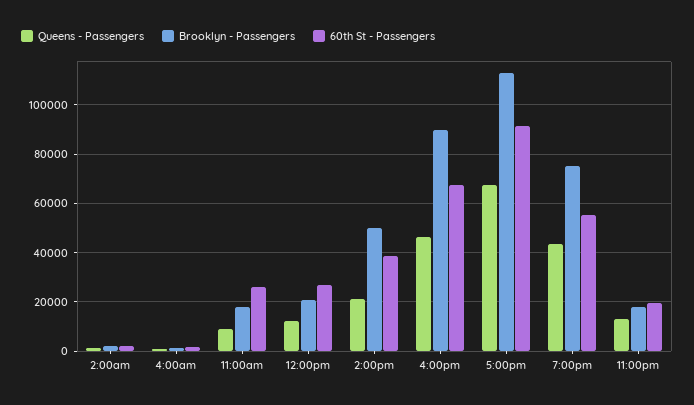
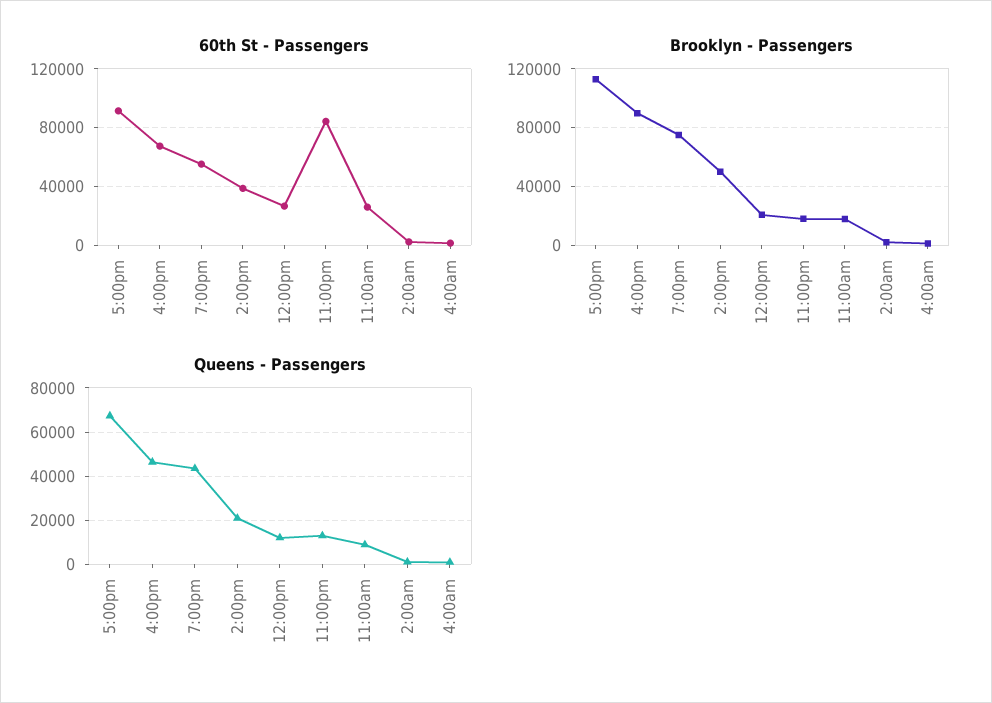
  {
    "Queens - Passengers": {
      "2:00am": 0,
      "4:00am": 0,
      "11:00am": 10000,
      "12:00pm": 12500,
      "2:00pm": 20000,
      "4:00pm": 47500,
      "5:00pm": 67500,
      "7:00pm": 42500,
      "11:00pm": 12500
    },
    "Brooklyn - Passengers": {
      "2:00am": 2500,
      "4:00am": 2500,
      "11:00am": 17500,
      "12:00pm": 20000,
      "2:00pm": 50000,
      "4:00pm": 90000,
      "5:00pm": 112500,
      "7:00pm": 75000,
      "11:00pm": 17500
    },
    "60th St - Passengers": {
      "2:00am": 2500,
      "4:00am": 2500,
      "11:00am": 25000,
      "12:00pm": 27500,
      "2:00pm": 37500,
      "4:00pm": 67500,
      "5:00pm": 92500,
      "7:00pm": 55000,
-     "11:00pm": 20000
+     "11:00pm": 85000
    }
  }

